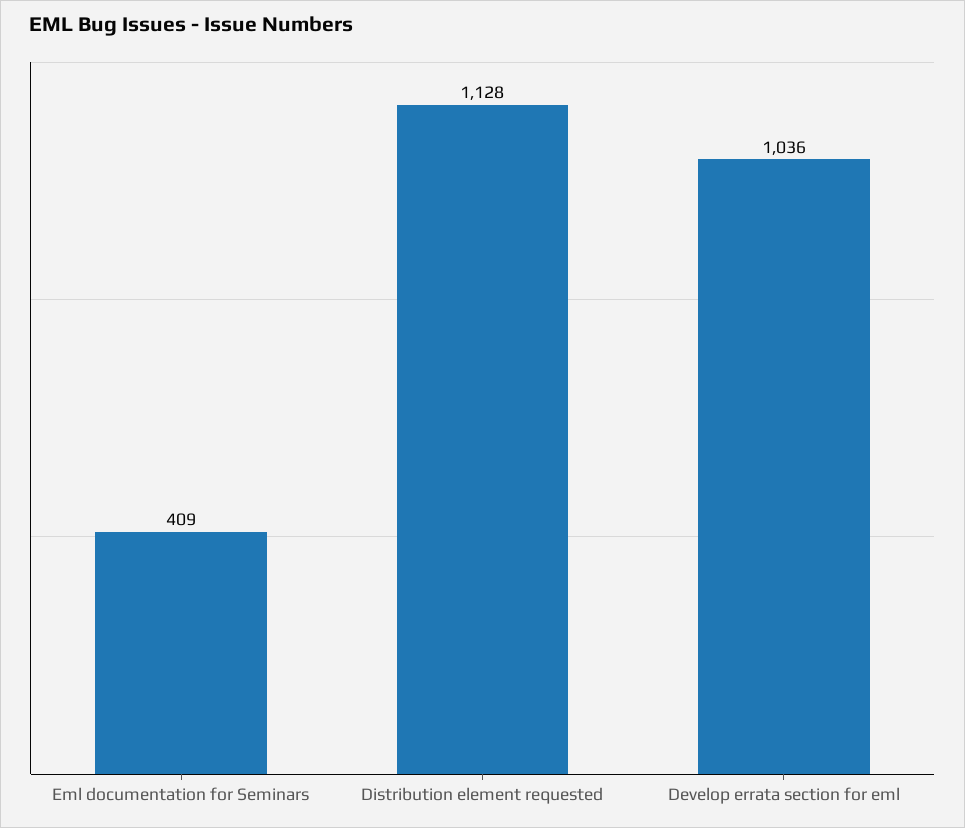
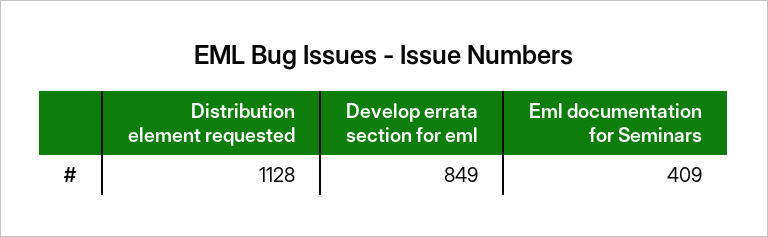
  {
    "Eml documentation for Seminars": 409,
    "Distribution element requested": 1128,
-   "Develop errata section for eml": 1036
+   "Develop errata section for eml": 849
  }

